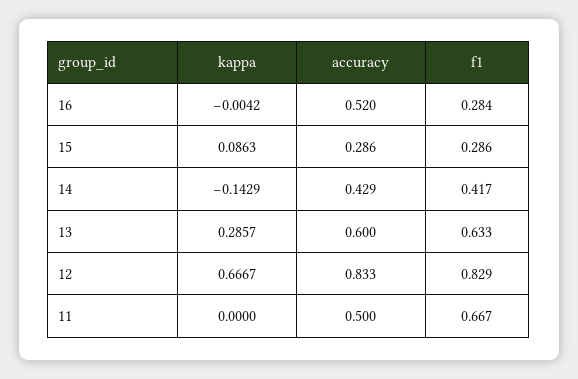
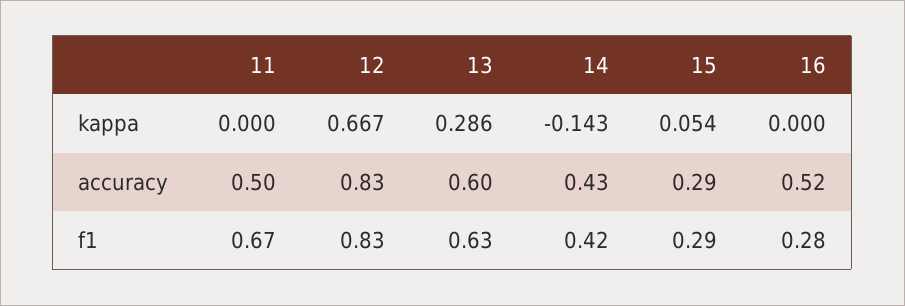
  {
    "kappa": {
-     "16": -0.0042,
+     "16": 0,
-     "15": 0.0863,
+     "15": 0.054,
      "14": -0.1429,
      "13": 0.2857,
      "12": 0.6667,
      "11": 0
    },
    "accuracy": {
      "16": 0.52,
      "15": 0.286,
      "14": 0.429,
      "13": 0.6,
      "12": 0.833,
      "11": 0.5
    },
    "f1": {
      "16": 0.284,
      "15": 0.286,
      "14": 0.417,
      "13": 0.633,
      "12": 0.829,
      "11": 0.667
    }
  }

